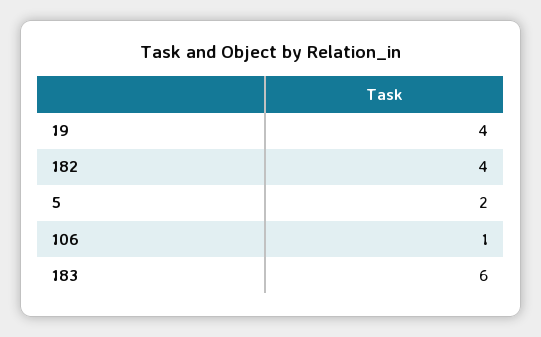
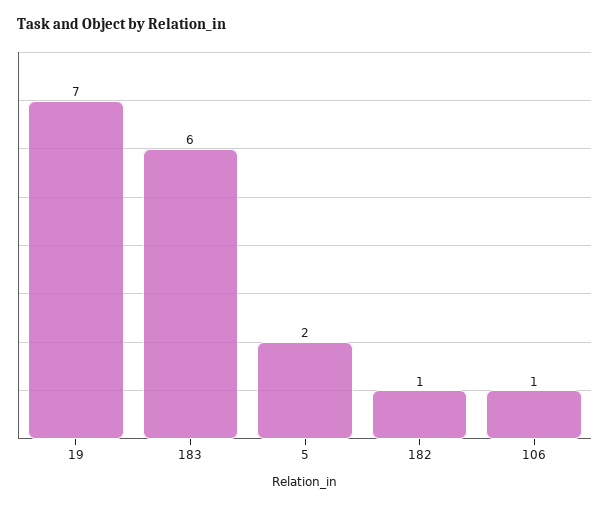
  {
-   "19": 4,
+   "19": 7,
-   "182": 4,
+   "182": 1,
    "5": 2,
    "106": 1,
    "183": 6
  }

